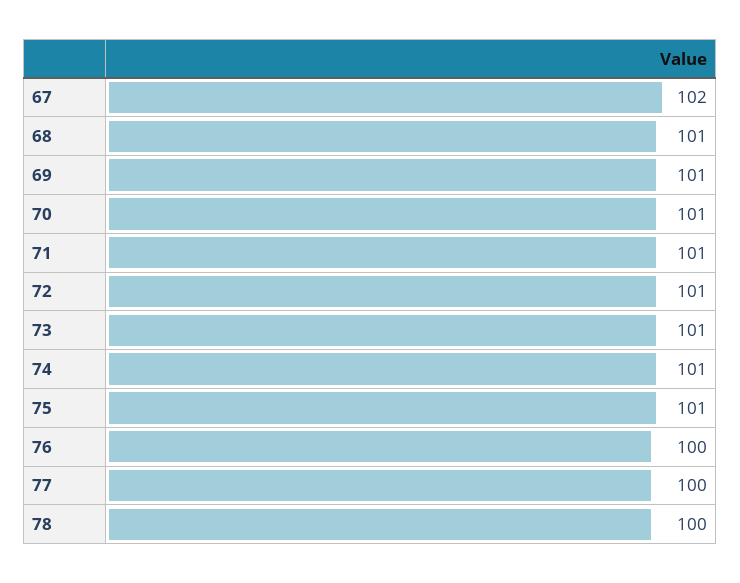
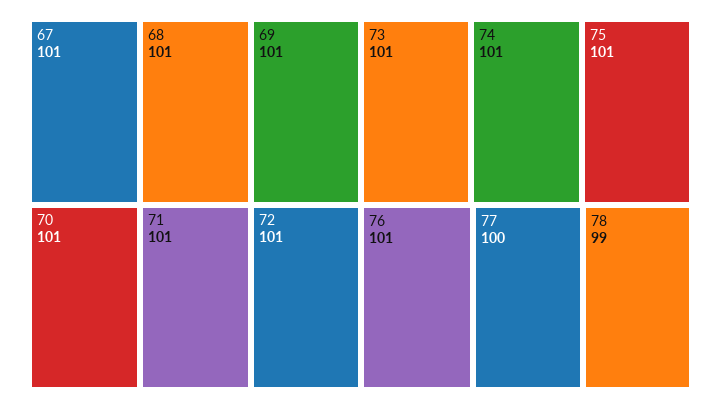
  {
-   "67": 102,
+   "67": 101,
    "68": 101,
    "69": 101,
    "70": 101,
    "71": 101,
    "72": 101,
    "73": 101,
    "74": 101,
    "75": 101,
-   "76": 100,
+   "76": 101,
    "77": 100,
-   "78": 100
+   "78": 99
  }

